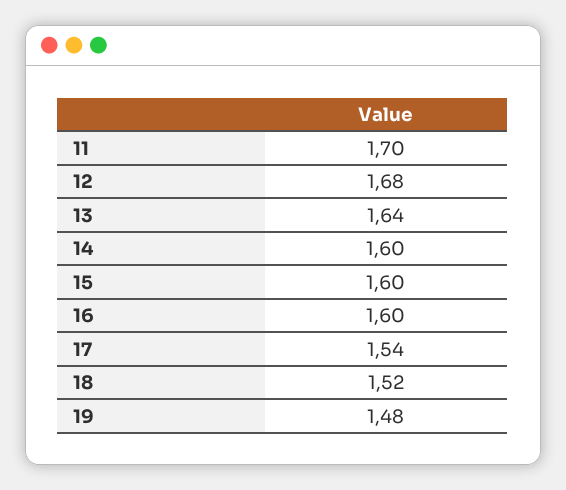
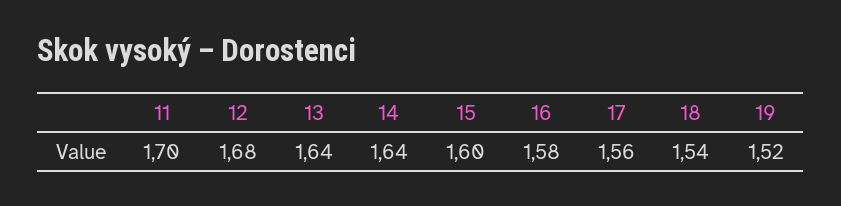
  {
    "11": 1.7,
    "12": 1.68,
    "13": 1.64,
-   "14": 1.6,
+   "14": 1.64,
    "15": 1.6,
-   "16": 1.6,
+   "16": 1.58,
-   "17": 1.54,
+   "17": 1.56,
-   "18": 1.52,
+   "18": 1.54,
-   "19": 1.48
+   "19": 1.52
  }

